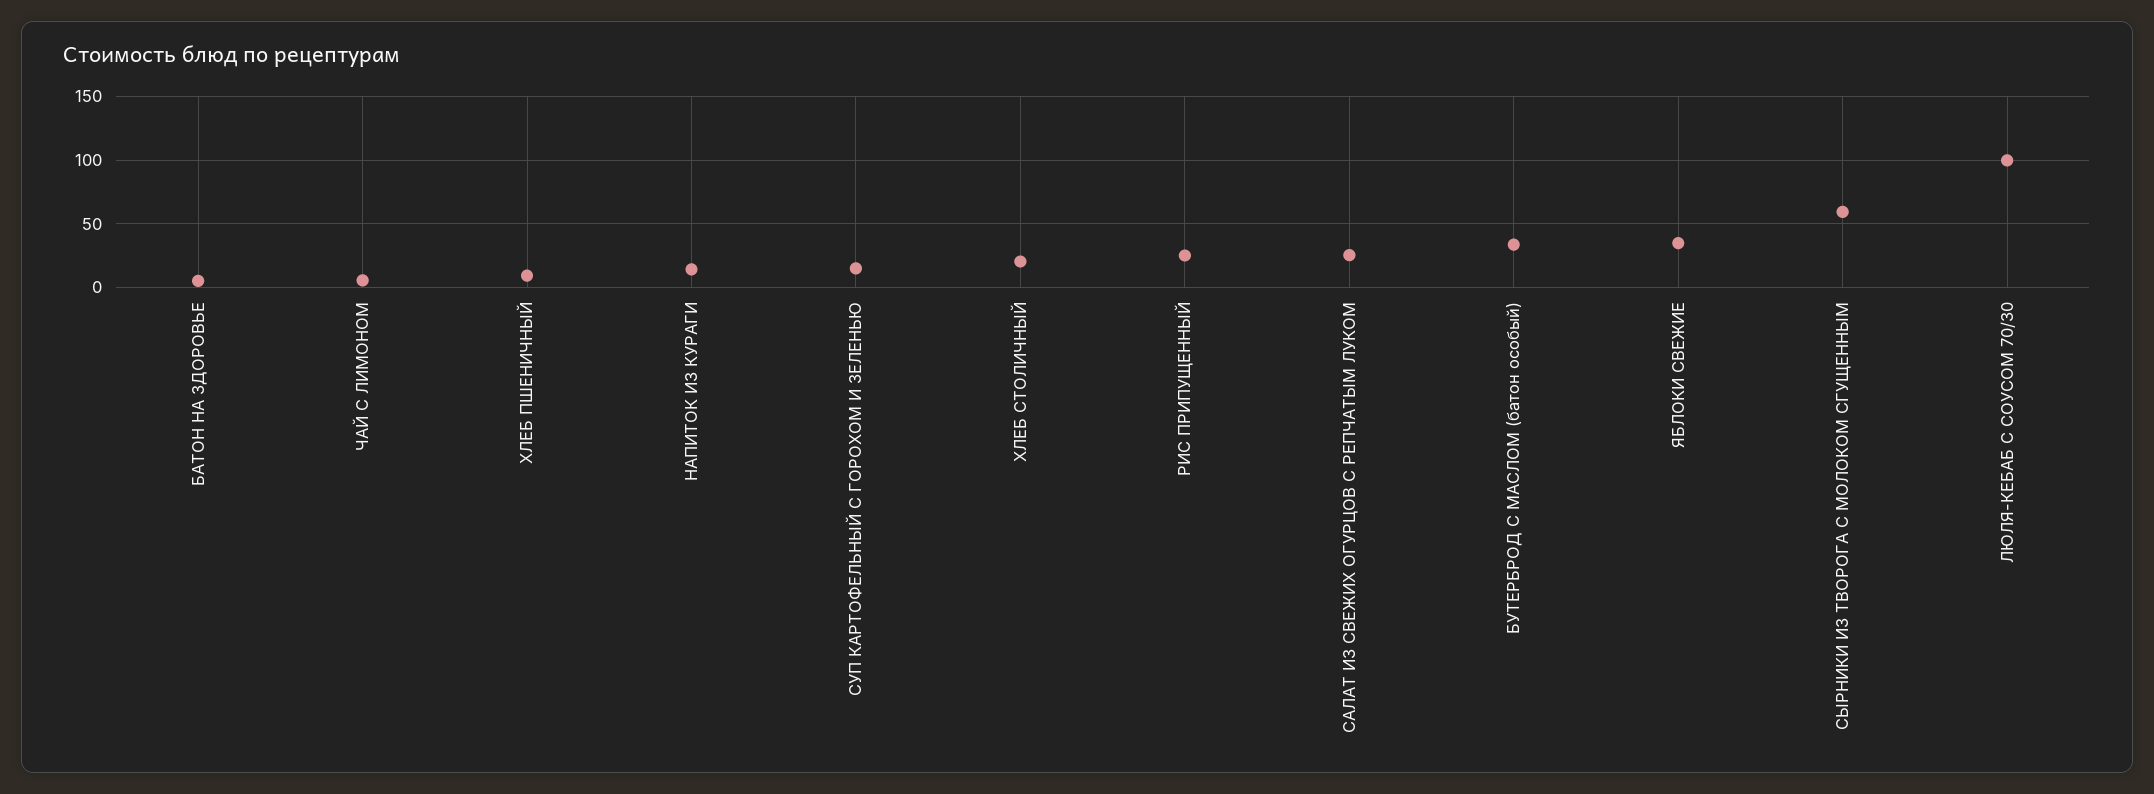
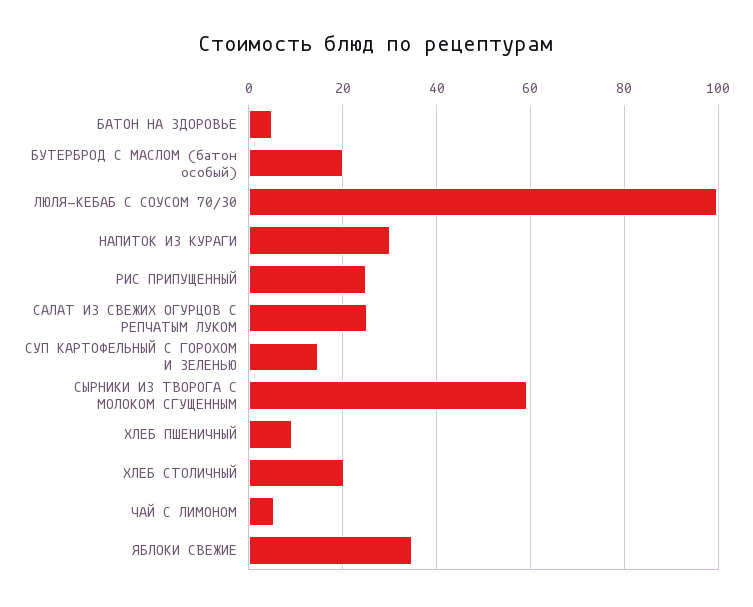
  {
    "БАТОН НА ЗДОРОВЬЕ": 6,
    "ЧАЙ С ЛИМОНОМ": 6,
    "ХЛЕБ ПШЕНИЧНЫЙ": 10,
-   "НАПИТОК ИЗ КУРАГИ": 15,
+   "НАПИТОК ИЗ КУРАГИ": 30,
    "СУП КАРТОФЕЛЬНЫЙ С ГОРОХОМ И ЗЕЛЕНЬЮ": 14,
    "ХЛЕБ СТОЛИЧНЫЙ": 20,
    "РИС ПРИПУЩЕННЫЙ": 24,
    "САЛАТ ИЗ СВЕЖИХ ОГУРЦОВ С РЕПЧАТЫМ ЛУКОМ": 26,
-   "БУТЕРБРОД С МАСЛОМ (батон особый)": 35,
+   "БУТЕРБРОД С МАСЛОМ (батон особый)": 20,
    "ЯБЛОКИ СВЕЖИЕ": 34,
    "СЫРНИКИ ИЗ ТВОРОГА С МОЛОКОМ СГУЩЕННЫМ": 60,
    "ЛЮЛЯ-КЕБАБ С СОУСОМ 70/30": 100
  }

